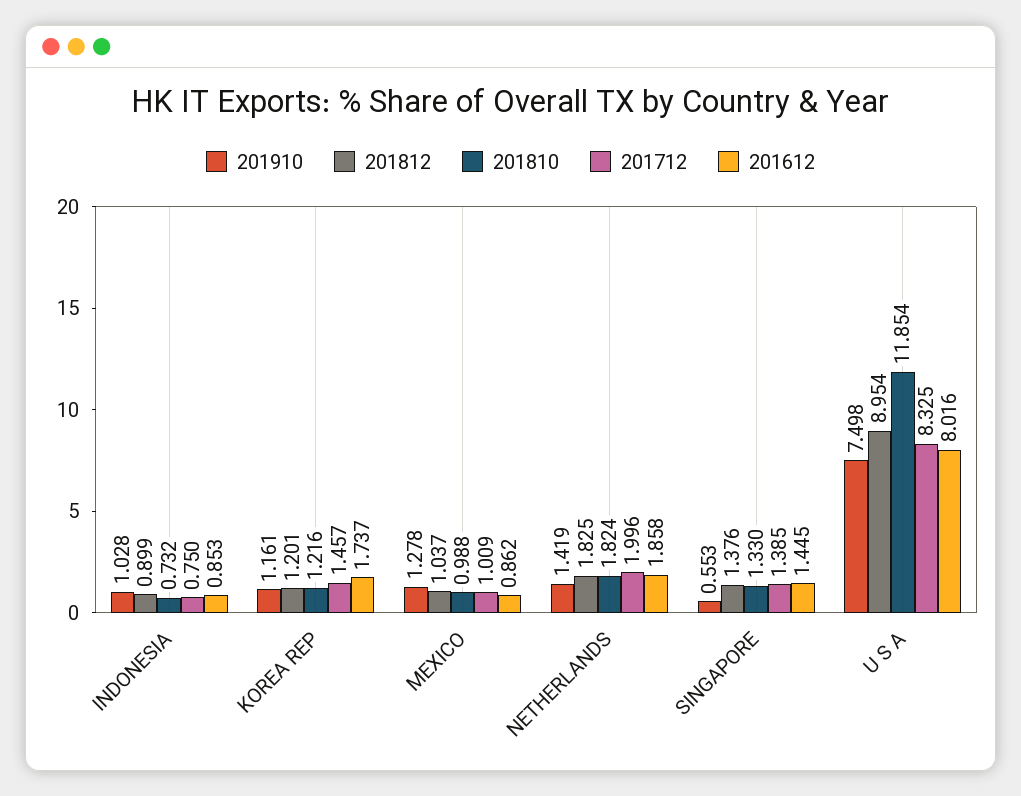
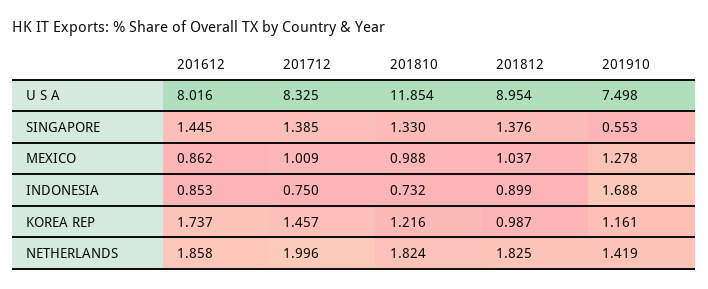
  {
    "201910": {
-     "INDONESIA": 1.028,
+     "INDONESIA": 1.688,
      "KOREA REP": 1.161,
      "MEXICO": 1.278,
      "NETHERLANDS": 1.419,
      "SINGAPORE": 0.553,
      "U S A": 7.498
    },
    "201812": {
      "INDONESIA": 0.899,
-     "KOREA REP": 1.201,
+     "KOREA REP": 0.987,
      "MEXICO": 1.037,
      "NETHERLANDS": 1.825,
      "SINGAPORE": 1.376,
      "U S A": 8.954
    },
    "201810": {
      "INDONESIA": 0.732,
      "KOREA REP": 1.216,
      "MEXICO": 0.988,
      "NETHERLANDS": 1.824,
      "SINGAPORE": 1.33,
      "U S A": 11.854
    },
    "201712": {
      "INDONESIA": 0.75,
      "KOREA REP": 1.457,
      "MEXICO": 1.009,
      "NETHERLANDS": 1.996,
      "SINGAPORE": 1.385,
      "U S A": 8.325
    },
    "201612": {
      "INDONESIA": 0.853,
      "KOREA REP": 1.737,
      "MEXICO": 0.862,
      "NETHERLANDS": 1.858,
      "SINGAPORE": 1.445,
      "U S A": 8.016
    }
  }

